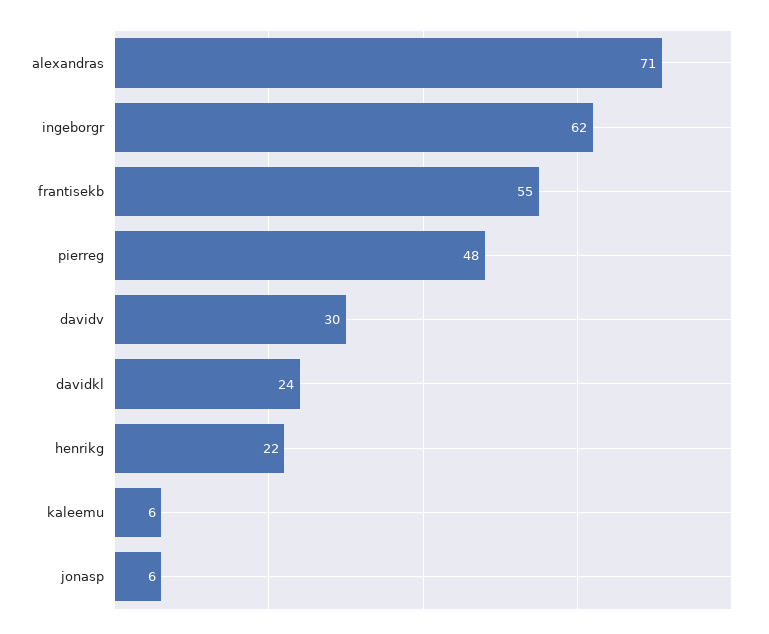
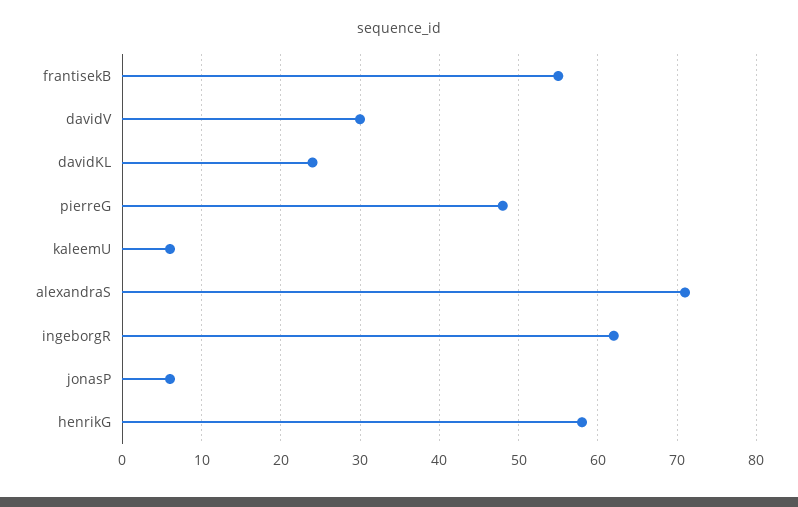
  {
    "alexandras": 71,
    "ingeborgr": 62,
    "frantisekb": 55,
    "pierreg": 48,
    "davidv": 30,
    "davidkl": 24,
-   "henrikg": 22,
+   "henrikg": 58,
    "kaleemu": 6,
    "jonasp": 6
  }

